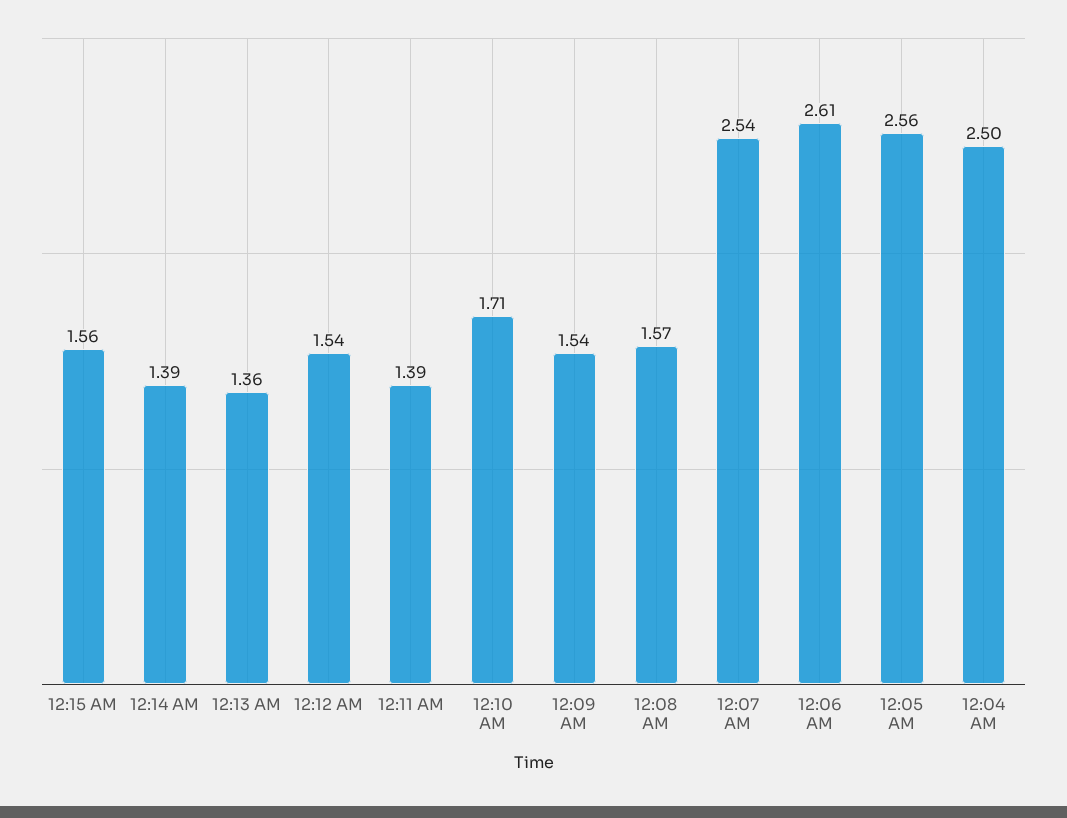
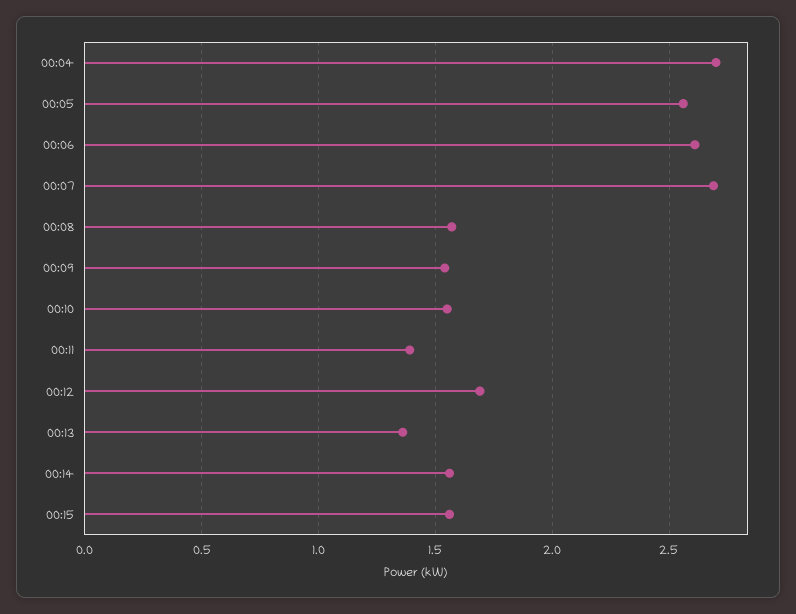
  {
    "12:15 AM": 1.56,
-   "12:14 AM": 1.39,
+   "12:14 AM": 1.55,
    "12:13 AM": 1.36,
-   "12:12 AM": 1.54,
+   "12:12 AM": 1.7,
    "12:11 AM": 1.39,
-   "12:10 AM": 1.71,
+   "12:10 AM": 1.55,
    "12:09 AM": 1.54,
    "12:08 AM": 1.57,
-   "12:07 AM": 2.54,
+   "12:07 AM": 2.7,
    "12:06 AM": 2.61,
    "12:05 AM": 2.56,
-   "12:04 AM": 2.5
+   "12:04 AM": 2.7
  }

